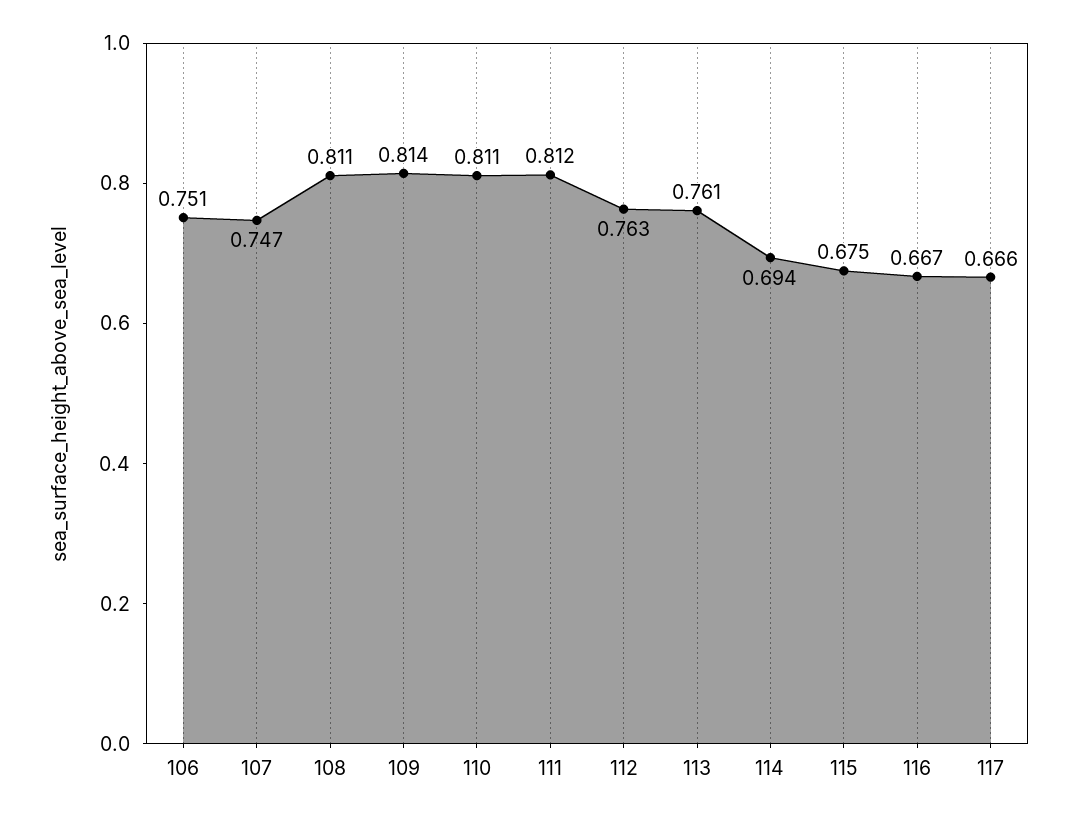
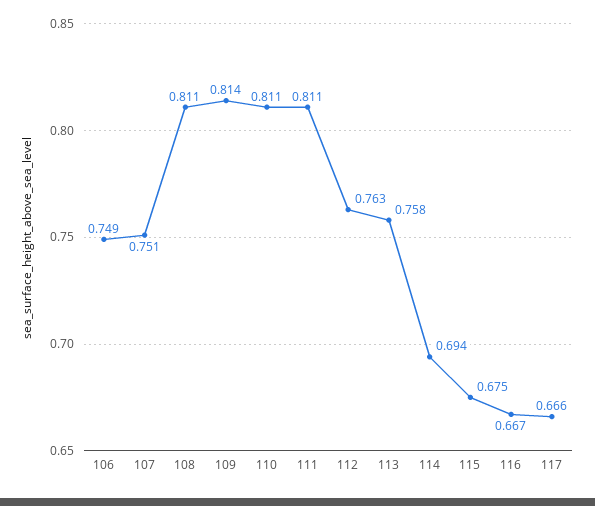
  {
-   "106": 0.751,
+   "106": 0.749,
-   "107": 0.747,
+   "107": 0.751,
    "108": 0.811,
    "109": 0.814,
    "110": 0.811,
-   "111": 0.812,
+   "111": 0.811,
    "112": 0.763,
-   "113": 0.761,
+   "113": 0.758,
    "114": 0.694,
    "115": 0.675,
    "116": 0.667,
    "117": 0.666
  }

